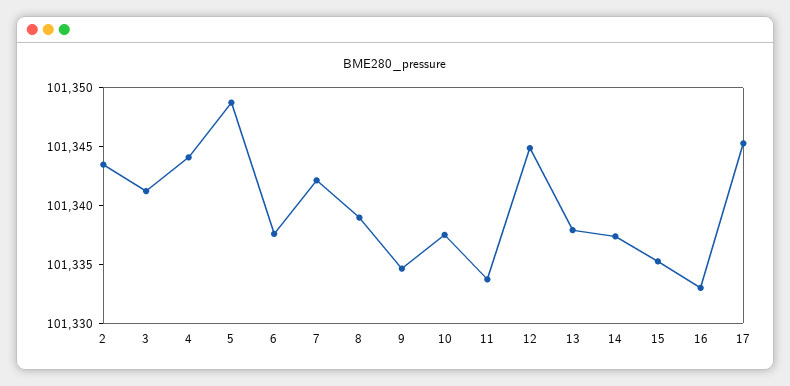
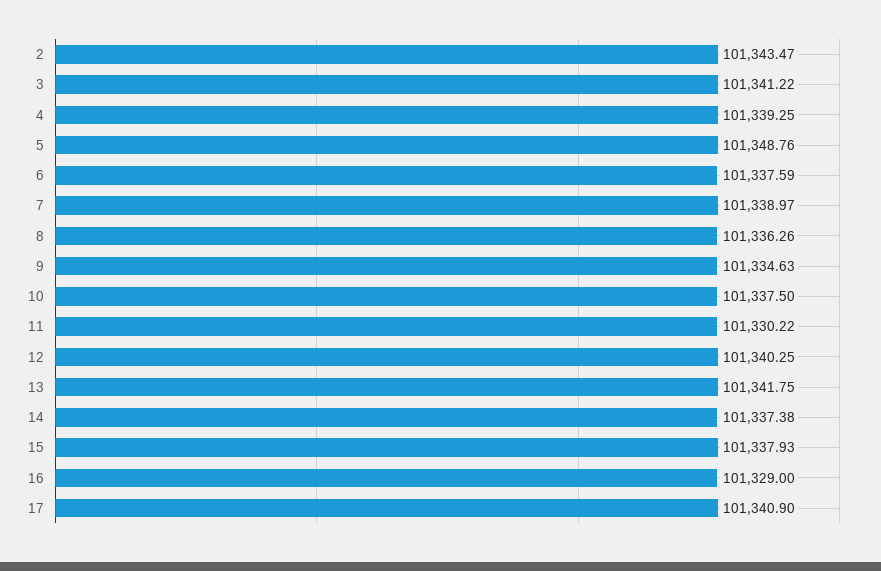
  {
    "2": 101343.47,
    "3": 101341.22,
-   "4": 101344,
+   "4": 101339.25,
    "5": 101348.76,
    "6": 101337.59,
-   "7": 101342,
+   "7": 101338.97,
-   "8": 101339,
+   "8": 101336.26,
    "9": 101334.63,
    "10": 101337.5,
-   "11": 101334,
+   "11": 101330.22,
-   "12": 101345,
+   "12": 101340.25,
-   "13": 101338,
+   "13": 101341.75,
    "14": 101337.38,
-   "15": 101335,
+   "15": 101337.93,
-   "16": 101333,
+   "16": 101329,
-   "17": 101345
+   "17": 101340.9
  }

